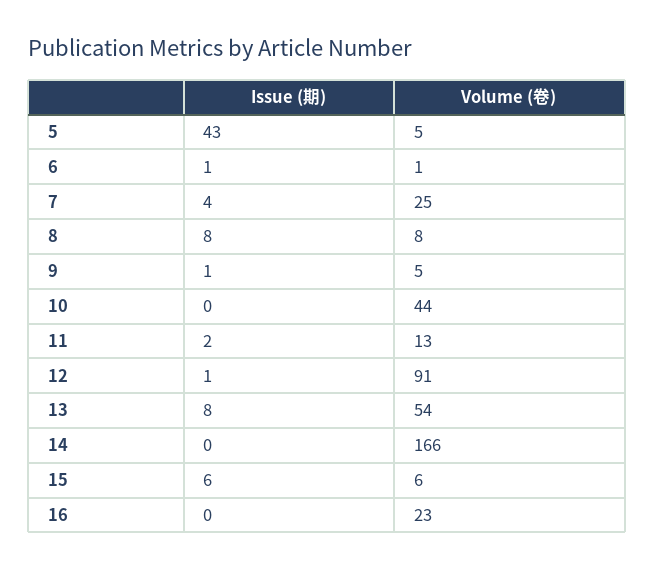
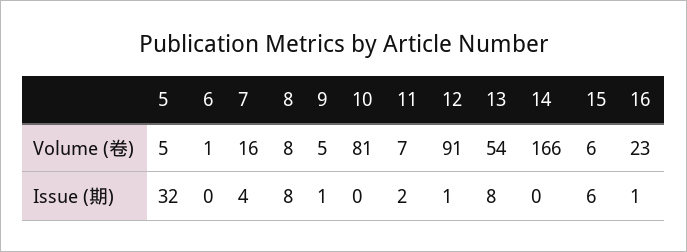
  {
    "Issue (期)": {
-     "5": 43,
+     "5": 32,
-     "6": 1,
+     "6": 0,
      "7": 4,
      "8": 8,
      "9": 1,
      "10": 0,
      "11": 2,
      "12": 1,
      "13": 8,
      "14": 0,
      "15": 6,
-     "16": 0
+     "16": 1
    },
    "Volume (卷)": {
      "5": 5,
      "6": 1,
-     "7": 25,
+     "7": 16,
      "8": 8,
      "9": 5,
-     "10": 44,
+     "10": 81,
-     "11": 13,
+     "11": 7,
      "12": 91,
      "13": 54,
      "14": 166,
      "15": 6,
      "16": 23
    }
  }

